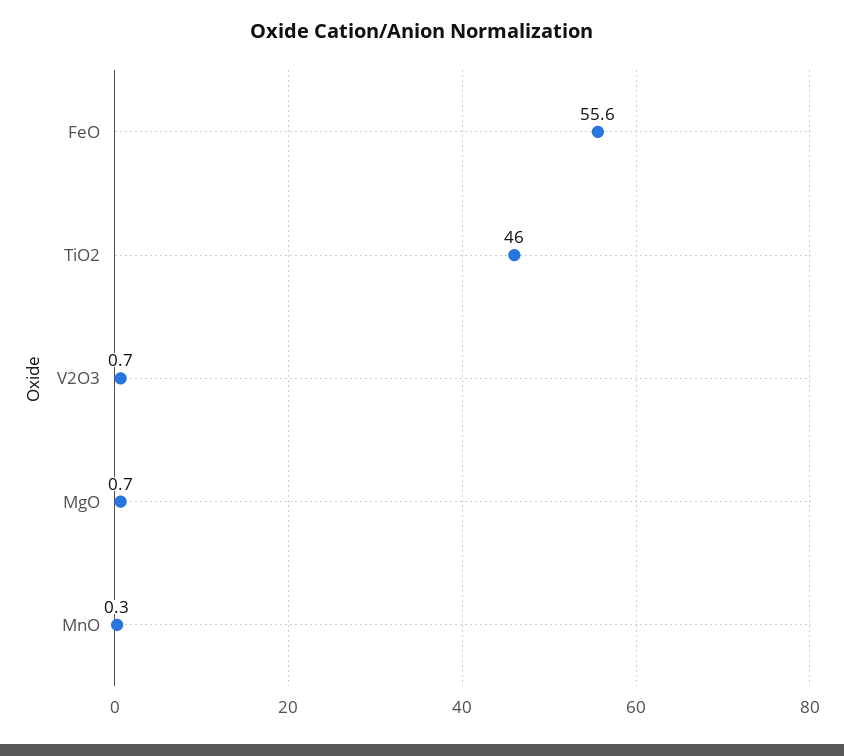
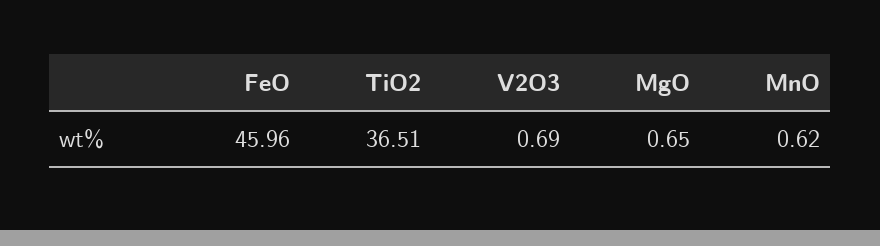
  {
-   "FeO": 55.6,
+   "FeO": 45.96,
-   "TiO2": 46,
+   "TiO2": 36.51,
    "V2O3": 0.69,
    "MgO": 0.65,
-   "MnO": 0.3
+   "MnO": 0.62
  }

